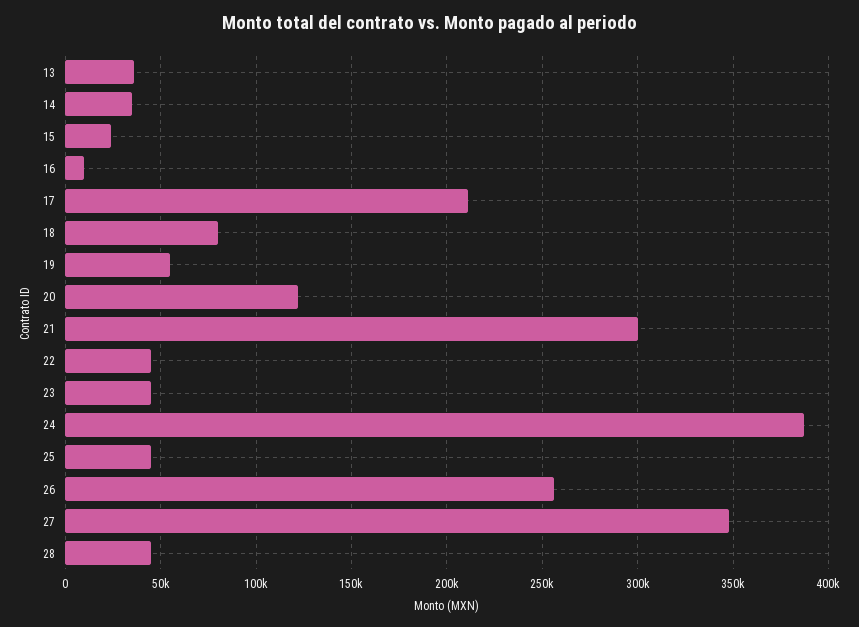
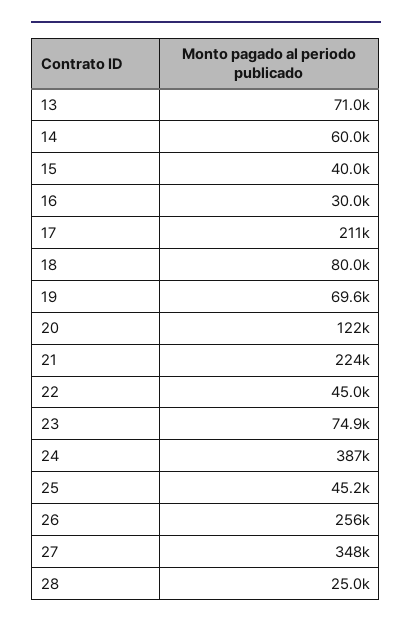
  {
-   "13": 35000,
+   "13": 71000,
-   "14": 35000,
+   "14": 60000,
-   "15": 25000,
+   "15": 40000,
-   "16": 10000,
+   "16": 30000,
    "17": 211000,
    "18": 80000,
-   "19": 55000,
+   "19": 69600,
    "20": 122000,
-   "21": 300000,
+   "21": 224000,
    "22": 45000,
-   "23": 45000,
+   "23": 74900,
    "24": 387000,
    "25": 45200,
    "26": 256000,
    "27": 348000,
-   "28": 45000
+   "28": 25000
  }

